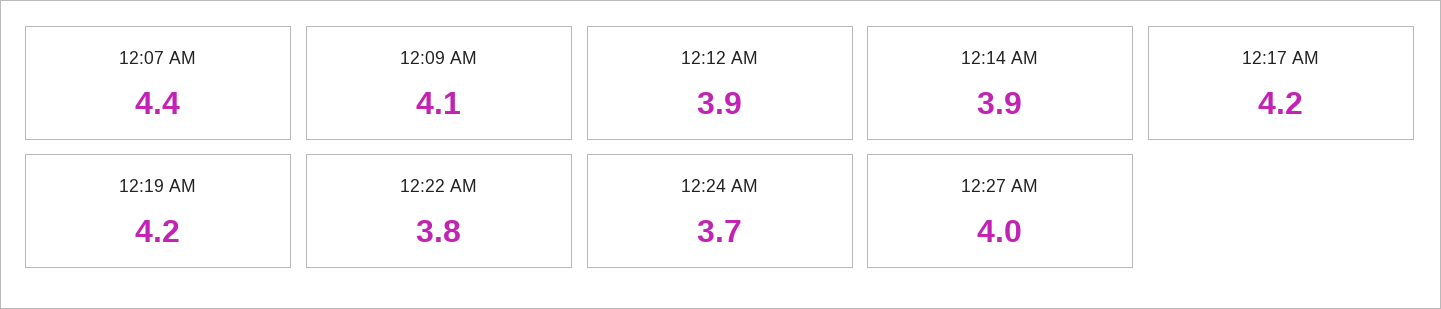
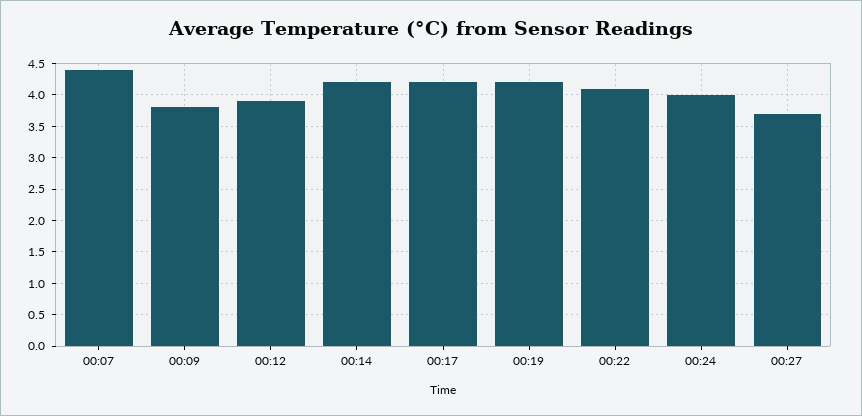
  {
    "12:07 AM": 4.4,
-   "12:09 AM": 4.1,
+   "12:09 AM": 3.8,
    "12:12 AM": 3.9,
-   "12:14 AM": 3.9,
+   "12:14 AM": 4.2,
    "12:17 AM": 4.2,
    "12:19 AM": 4.2,
-   "12:22 AM": 3.8,
+   "12:22 AM": 4.1,
-   "12:24 AM": 3.7,
+   "12:24 AM": 4,
-   "12:27 AM": 4
+   "12:27 AM": 3.7
  }

